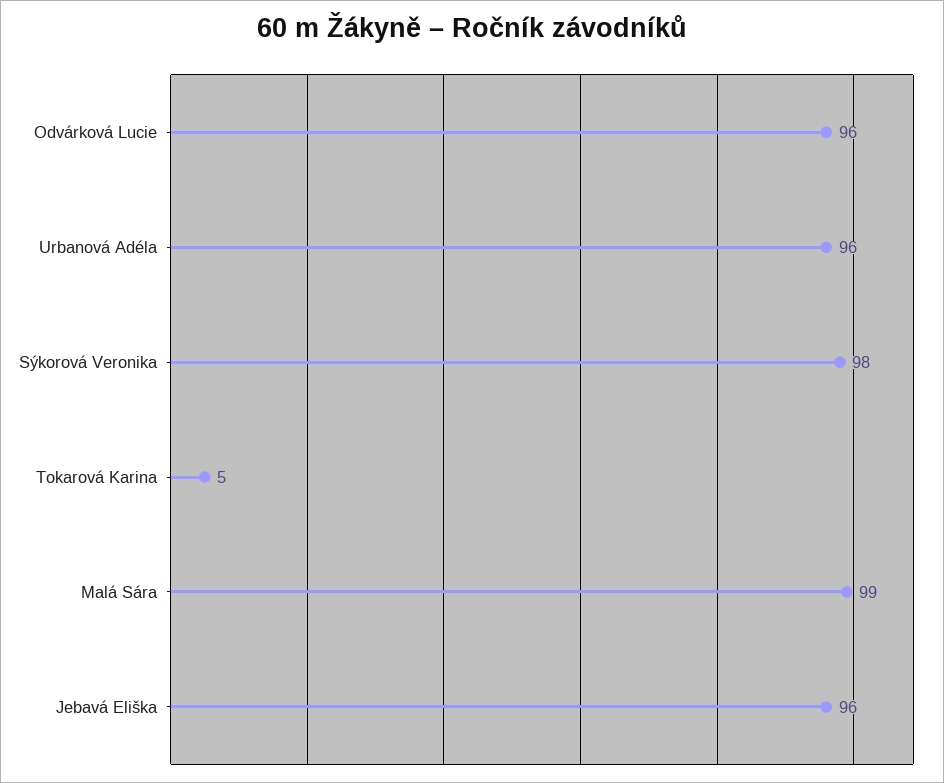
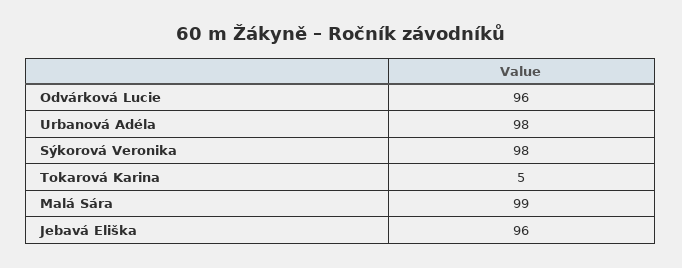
  {
    "Odvárková Lucie": 96,
-   "Urbanová Adéla": 96,
+   "Urbanová Adéla": 98,
    "Sýkorová Veronika": 98,
    "Tokarová Karina": 5,
    "Malá Sára": 99,
    "Jebavá Eliška": 96
  }

